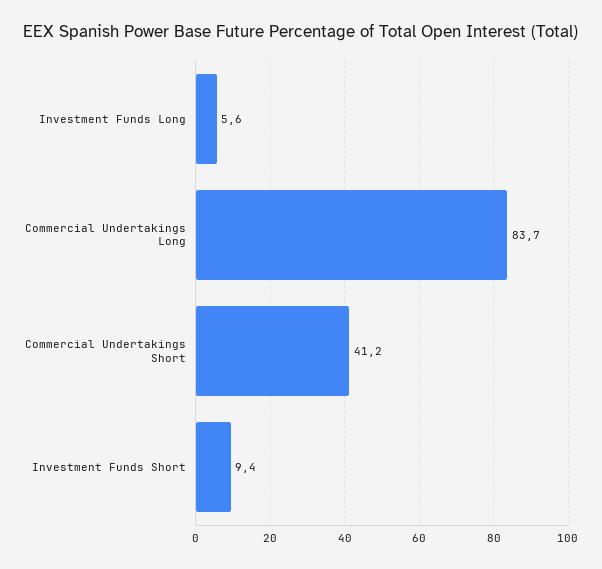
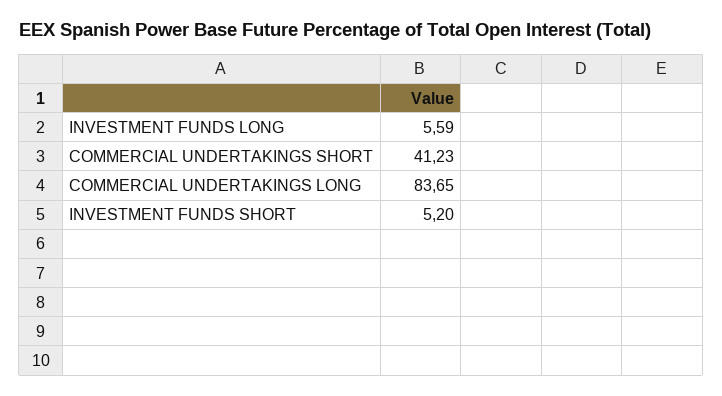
  {
    "Investment Funds Long": 5.59,
    "Commercial Undertakings Long": 83.65,
    "Commercial Undertakings Short": 41.23,
-   "Investment Funds Short": 9.4
+   "Investment Funds Short": 5.2
  }

